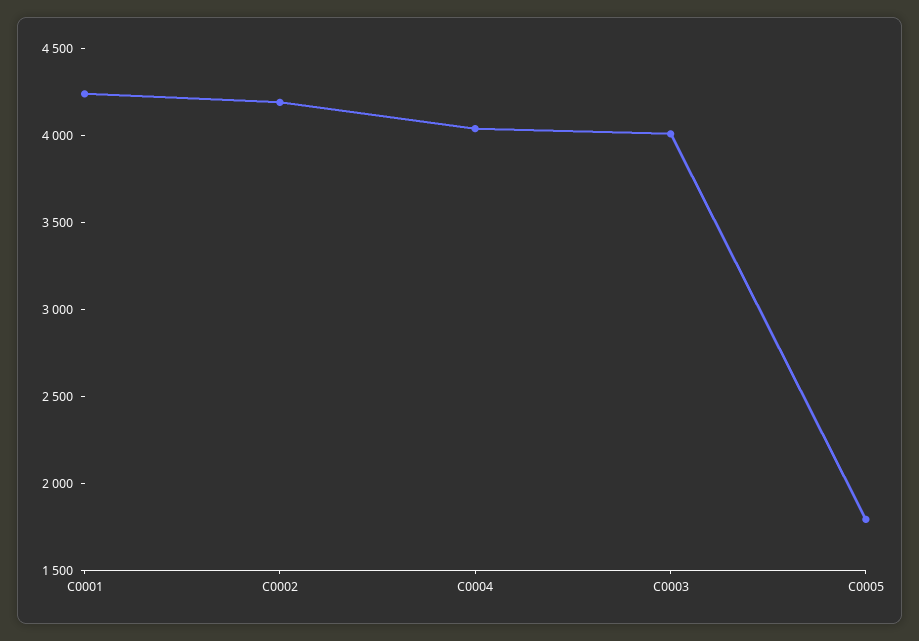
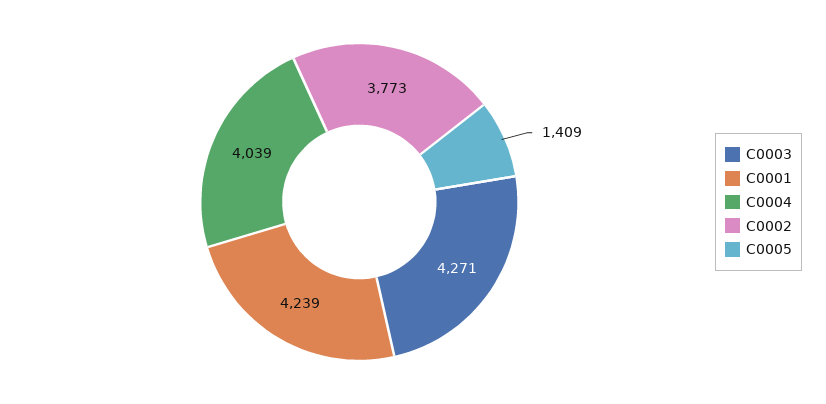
  {
    "C0001": 4239,
-   "C0002": 4200,
+   "C0002": 3773,
    "C0004": 4039,
-   "C0003": 4000,
+   "C0003": 4271,
-   "C0005": 1800
+   "C0005": 1409
  }

